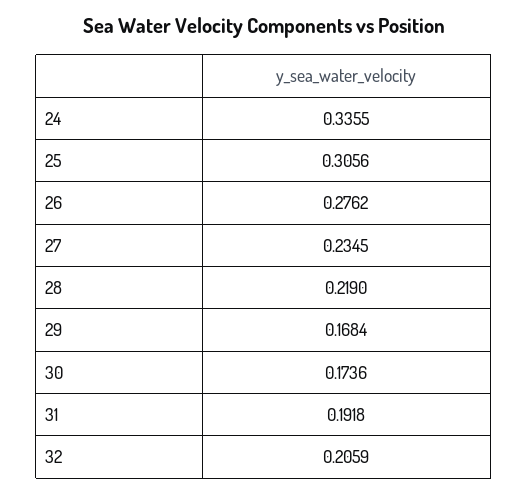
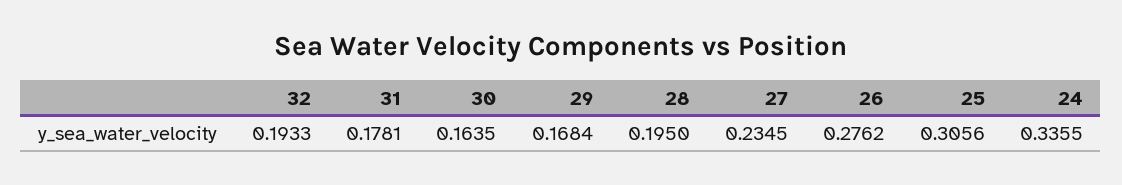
  {
    "24": 0.3355,
    "25": 0.3056,
    "26": 0.2762,
    "27": 0.2345,
-   "28": 0.219,
+   "28": 0.195,
    "29": 0.1684,
-   "30": 0.1736,
+   "30": 0.1635,
-   "31": 0.1918,
+   "31": 0.1781,
-   "32": 0.2059
+   "32": 0.1933
  }

